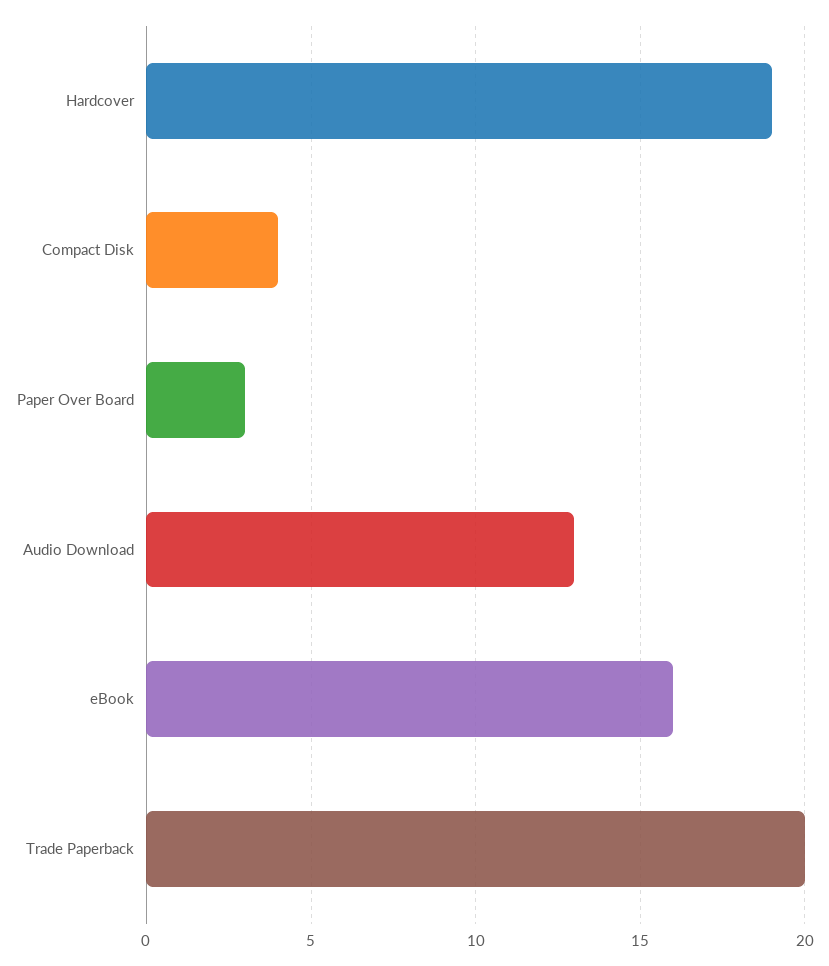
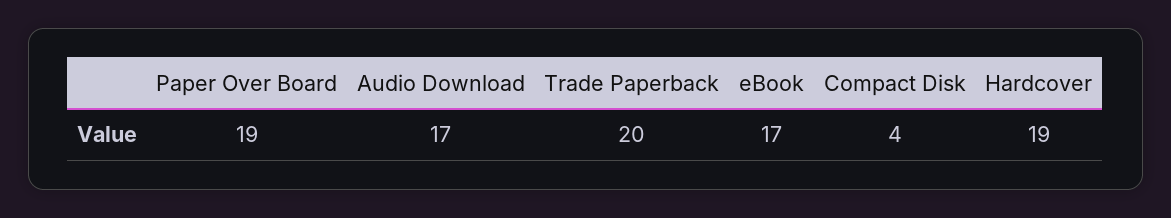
  {
    "Hardcover": 19,
    "Compact Disk": 4,
-   "Paper Over Board": 3,
+   "Paper Over Board": 19,
-   "Audio Download": 13,
+   "Audio Download": 17,
-   "eBook": 16,
+   "eBook": 17,
    "Trade Paperback": 20
  }

